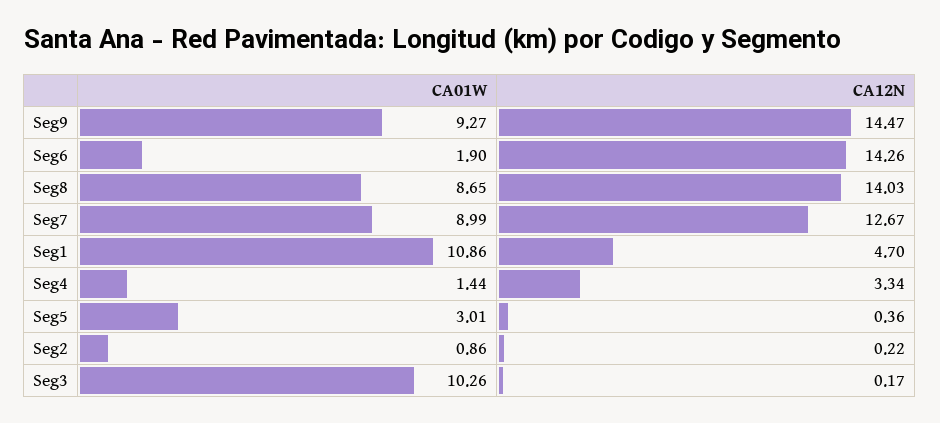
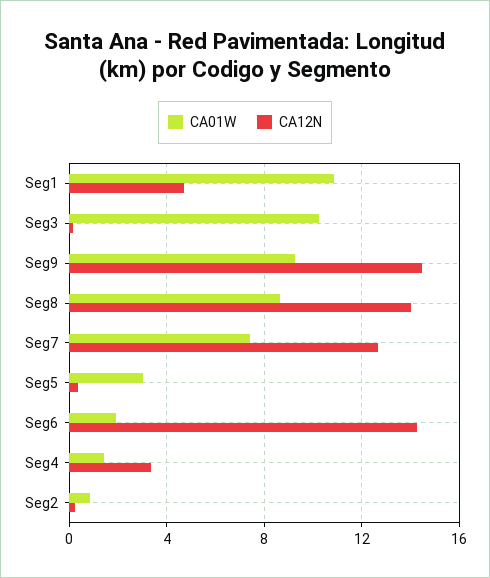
  {
    "CA01W": {
      "Seg9": 9.27,
      "Seg6": 1.9,
      "Seg8": 8.65,
-     "Seg7": 8.99,
+     "Seg7": 7.5,
      "Seg1": 10.86,
      "Seg4": 1.44,
      "Seg5": 3.01,
      "Seg2": 0.86,
      "Seg3": 10.26
    },
    "CA12N": {
      "Seg9": 14.47,
      "Seg6": 14.26,
      "Seg8": 14.03,
      "Seg7": 12.67,
      "Seg1": 4.7,
      "Seg4": 3.34,
      "Seg5": 0.36,
      "Seg2": 0.22,
      "Seg3": 0.17
    }
  }

